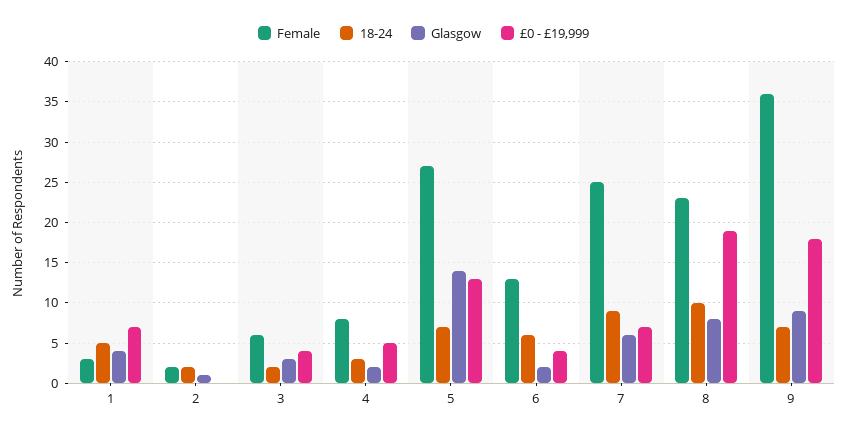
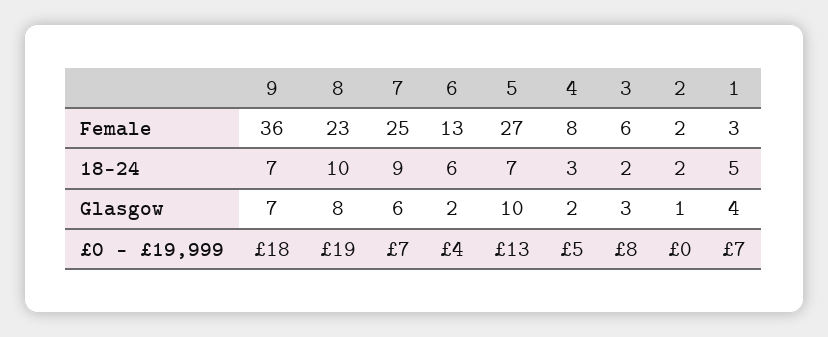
  {
    "Female": {
      "1": 3,
      "2": 2,
      "3": 6,
      "4": 8,
      "5": 27,
      "6": 13,
      "7": 25,
      "8": 23,
      "9": 36
    },
    "18-24": {
      "1": 5,
      "2": 2,
      "3": 2,
      "4": 3,
      "5": 7,
      "6": 6,
      "7": 9,
      "8": 10,
      "9": 7
    },
    "Glasgow": {
      "1": 4,
      "2": 1,
      "3": 3,
      "4": 2,
-     "5": 14,
+     "5": 10,
      "6": 2,
      "7": 6,
      "8": 8,
-     "9": 9
+     "9": 7
    },
    "£0 - £19,999": {
      "1": 7,
      "2": 0,
-     "3": 4,
+     "3": 8,
      "4": 5,
      "5": 13,
      "6": 4,
      "7": 7,
      "8": 19,
      "9": 18
    }
  }

